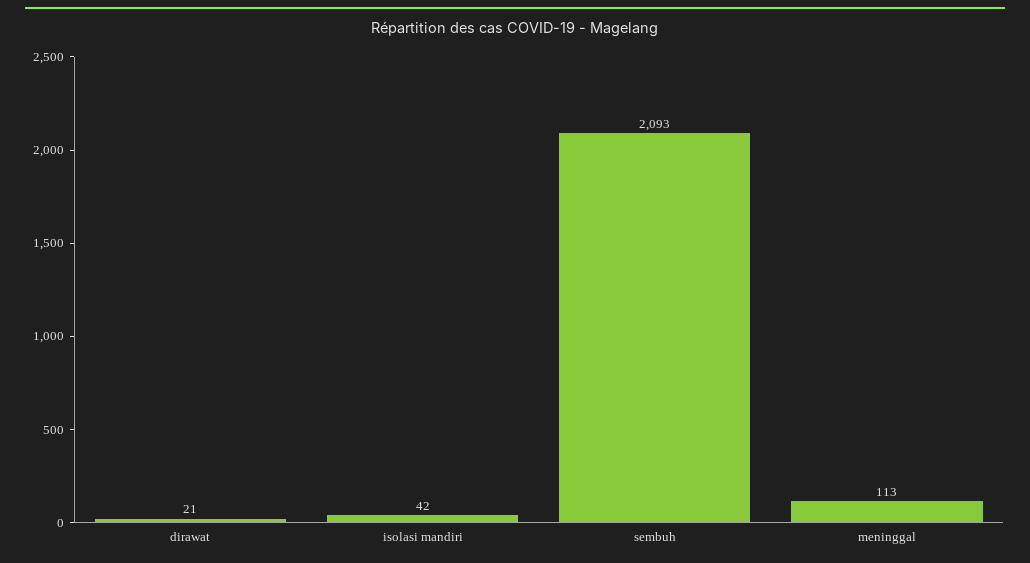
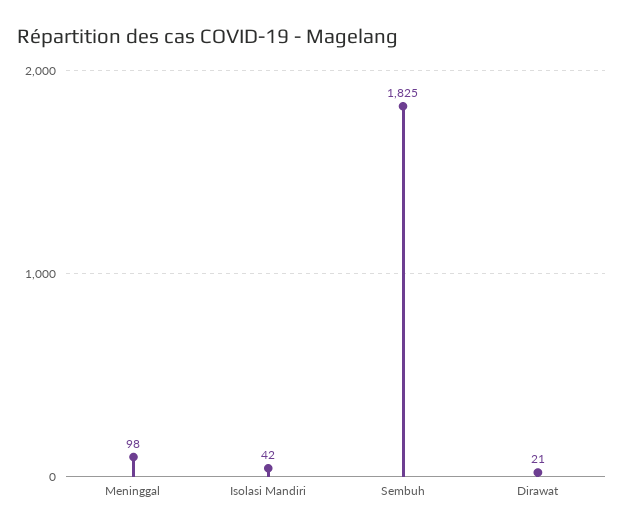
  {
    "dirawat": 21,
    "isolasi mandiri": 42,
-   "sembuh": 2093,
+   "sembuh": 1825,
-   "meninggal": 113
+   "meninggal": 98
  }

